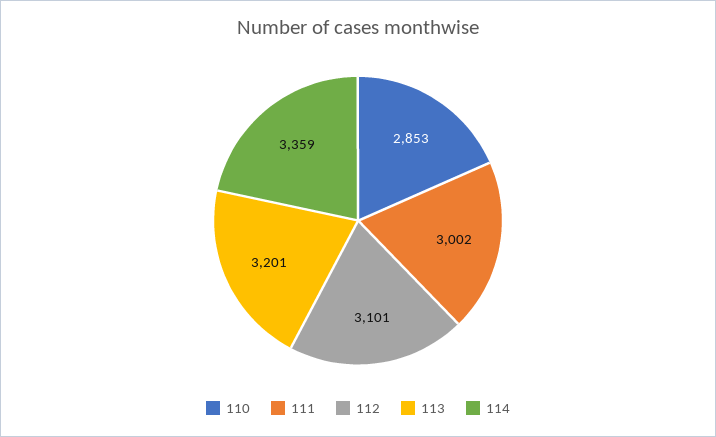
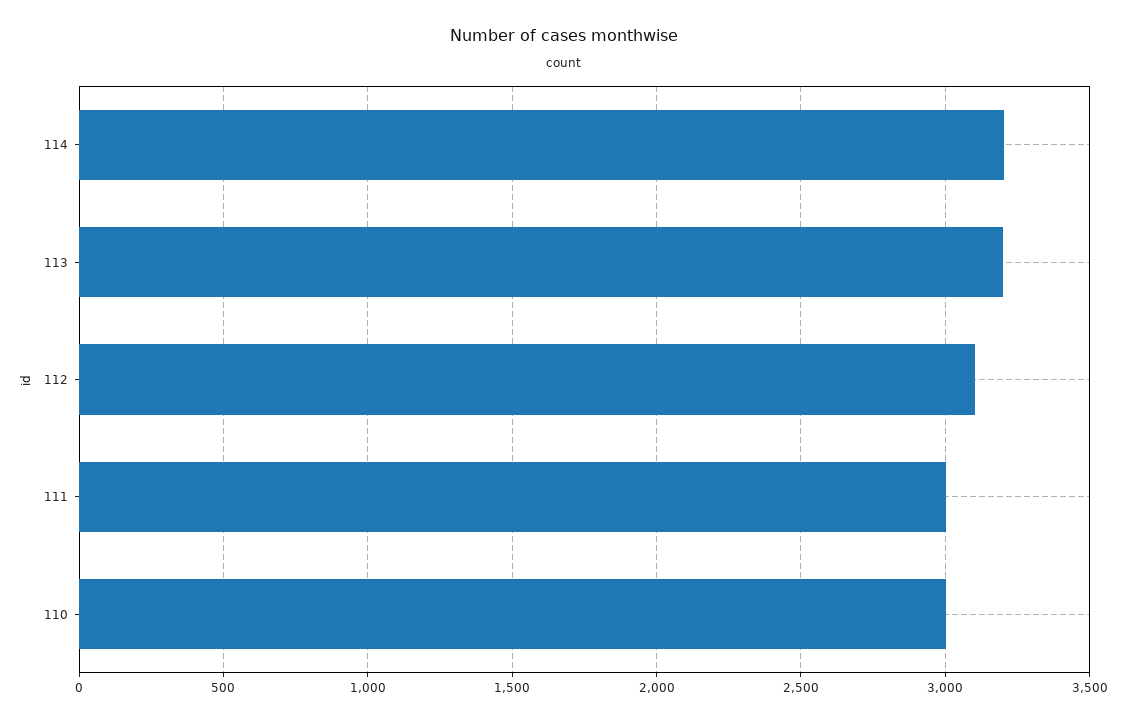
  {
-   "110": 2853,
+   "110": 3000,
    "111": 3002,
    "112": 3101,
    "113": 3201,
-   "114": 3359
+   "114": 3200
  }

